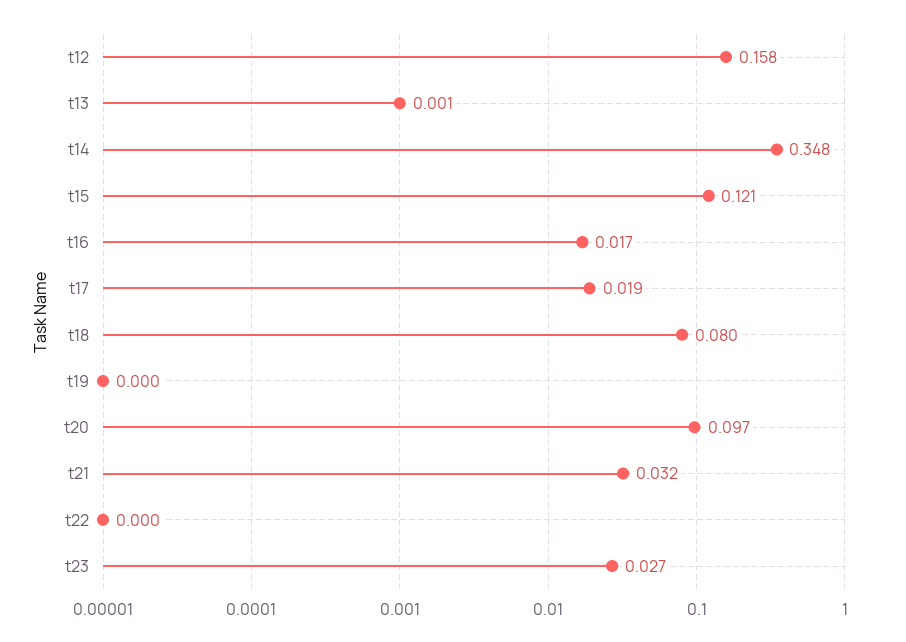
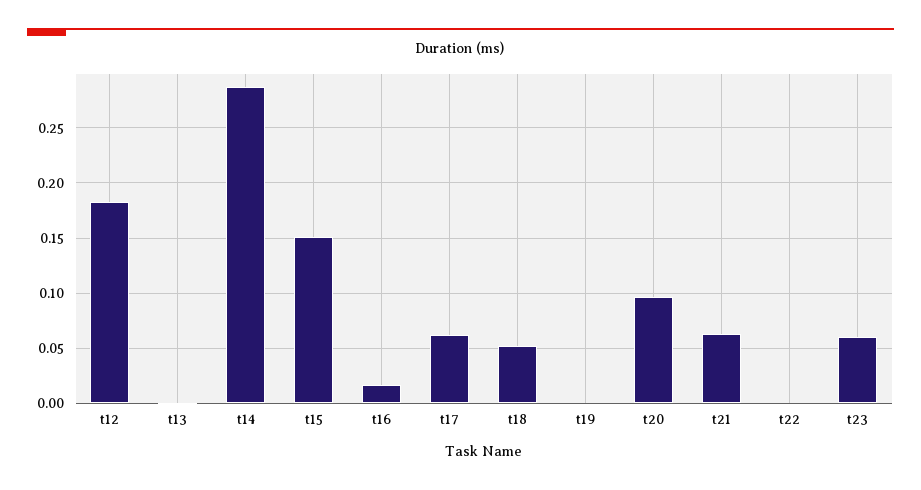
  {
-   "t12": 0.158,
+   "t12": 0.18,
    "t13": 0.001,
-   "t14": 0.348,
+   "t14": 0.29,
-   "t15": 0.121,
+   "t15": 0.15,
    "t16": 0.017,
-   "t17": 0.019,
+   "t17": 0.06,
-   "t18": 0.08,
+   "t18": 0.05,
    "t19": 0,
    "t20": 0.097,
-   "t21": 0.032,
+   "t21": 0.06,
    "t22": 0,
-   "t23": 0.027
+   "t23": 0.06
  }

